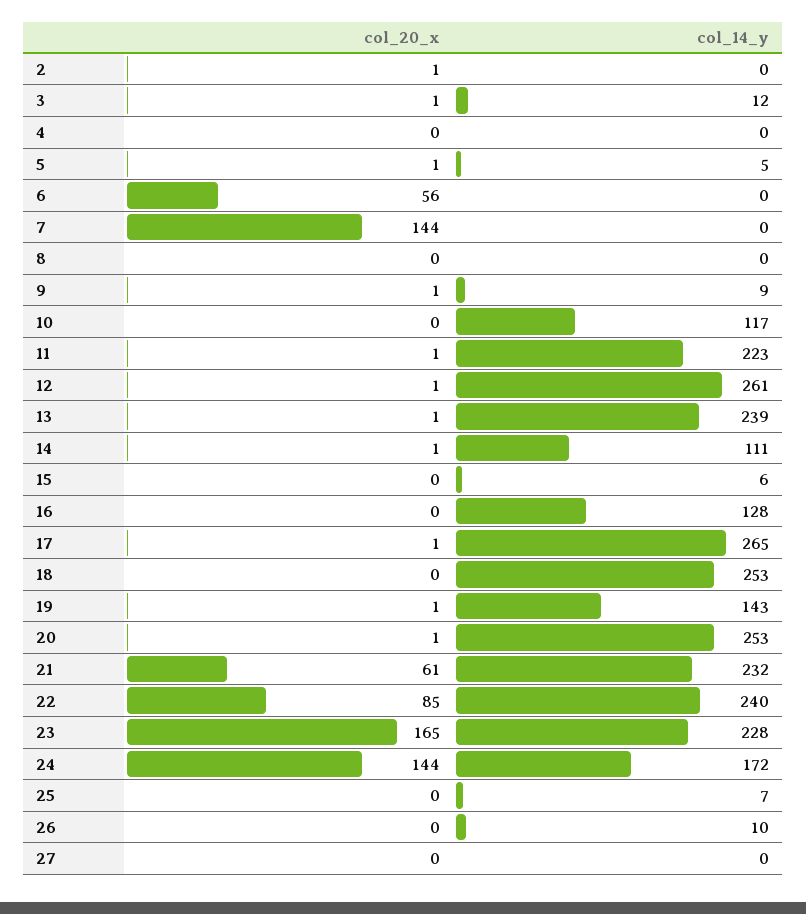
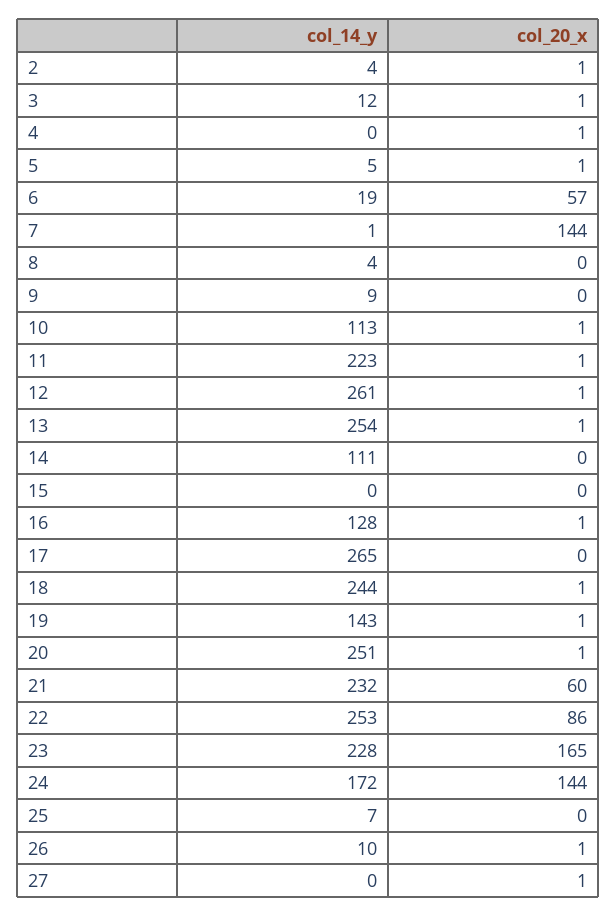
  {
    "col_20_x": {
      "2": 1,
      "3": 1,
-     "4": 0,
+     "4": 1,
      "5": 1,
-     "6": 56,
+     "6": 57,
      "7": 144,
      "8": 0,
-     "9": 1,
+     "9": 0,
-     "10": 0,
+     "10": 1,
      "11": 1,
      "12": 1,
      "13": 1,
-     "14": 1,
+     "14": 0,
      "15": 0,
-     "16": 0,
+     "16": 1,
-     "17": 1,
+     "17": 0,
-     "18": 0,
+     "18": 1,
      "19": 1,
      "20": 1,
-     "21": 61,
+     "21": 60,
-     "22": 85,
+     "22": 86,
      "23": 165,
      "24": 144,
      "25": 0,
-     "26": 0,
+     "26": 1,
-     "27": 0
+     "27": 1
    },
    "col_14_y": {
-     "2": 0,
+     "2": 4,
      "3": 12,
      "4": 0,
      "5": 5,
-     "6": 0,
+     "6": 19,
-     "7": 0,
+     "7": 1,
-     "8": 0,
+     "8": 4,
      "9": 9,
-     "10": 117,
+     "10": 113,
      "11": 223,
      "12": 261,
-     "13": 239,
+     "13": 254,
      "14": 111,
-     "15": 6,
+     "15": 0,
      "16": 128,
      "17": 265,
-     "18": 253,
+     "18": 244,
      "19": 143,
-     "20": 253,
+     "20": 251,
      "21": 232,
-     "22": 240,
+     "22": 253,
      "23": 228,
      "24": 172,
      "25": 7,
      "26": 10,
      "27": 0
    }
  }

